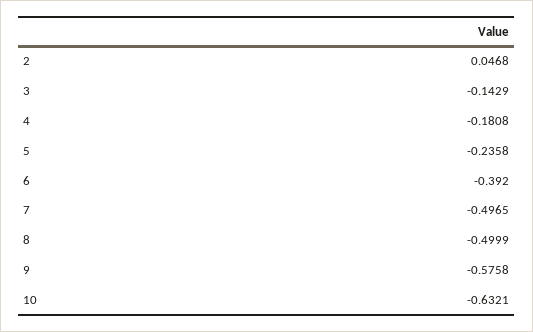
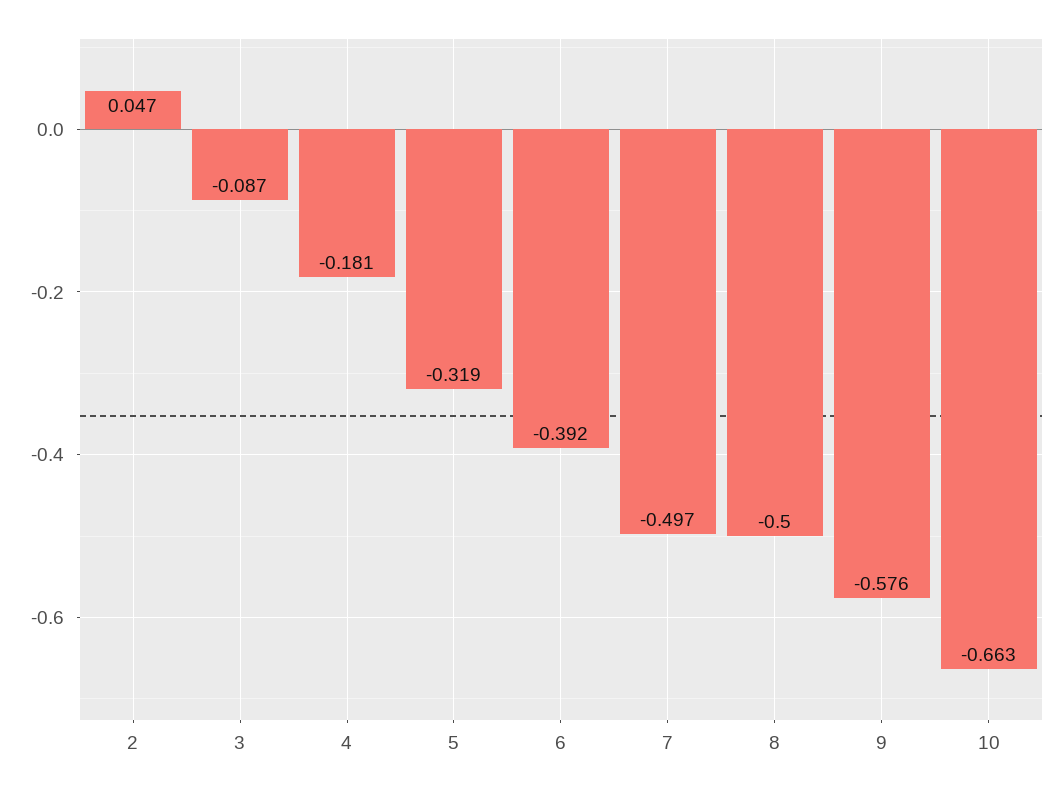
  {
    "2": 0.0468,
-   "3": -0.1429,
+   "3": -0.087,
    "4": -0.1808,
-   "5": -0.2358,
+   "5": -0.319,
    "6": -0.392,
    "7": -0.4965,
    "8": -0.4999,
    "9": -0.5758,
-   "10": -0.6321
+   "10": -0.663
  }

